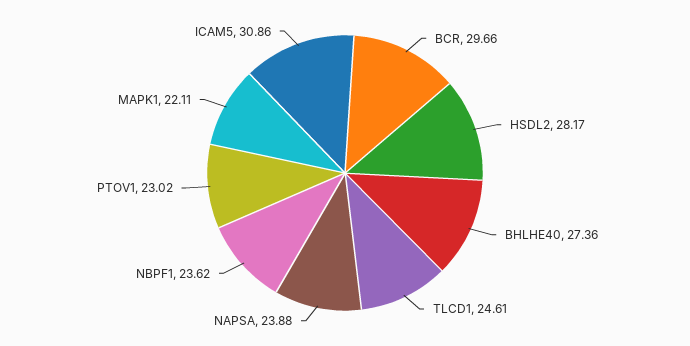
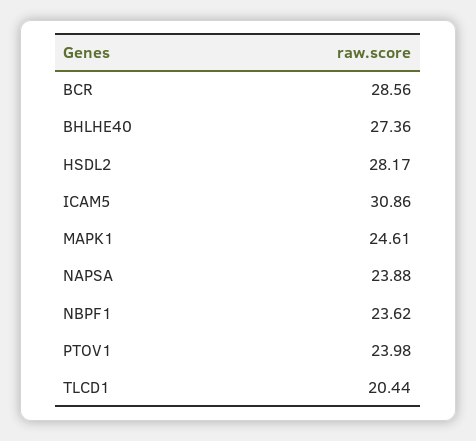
  {
-   "BCR": 29.66,
+   "BCR": 28.56,
    "HSDL2": 28.17,
    "BHLHE40": 27.36,
-   "TLCD1": 24.61,
+   "TLCD1": 20.44,
    "NAPSA": 23.88,
    "NBPF1": 23.62,
-   "PTOV1": 23.02,
+   "PTOV1": 23.98,
-   "MAPK1": 22.11,
+   "MAPK1": 24.61,
    "ICAM5": 30.86
  }

